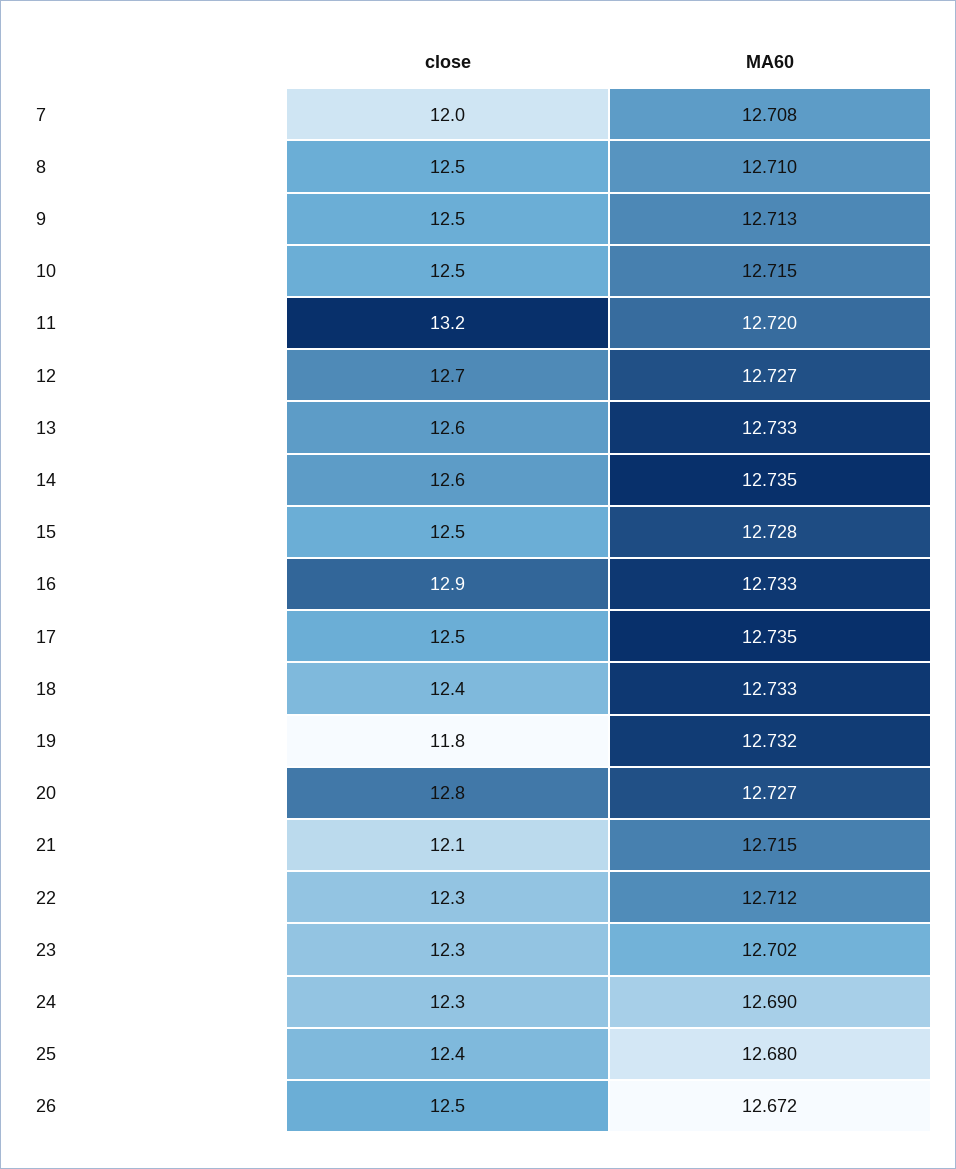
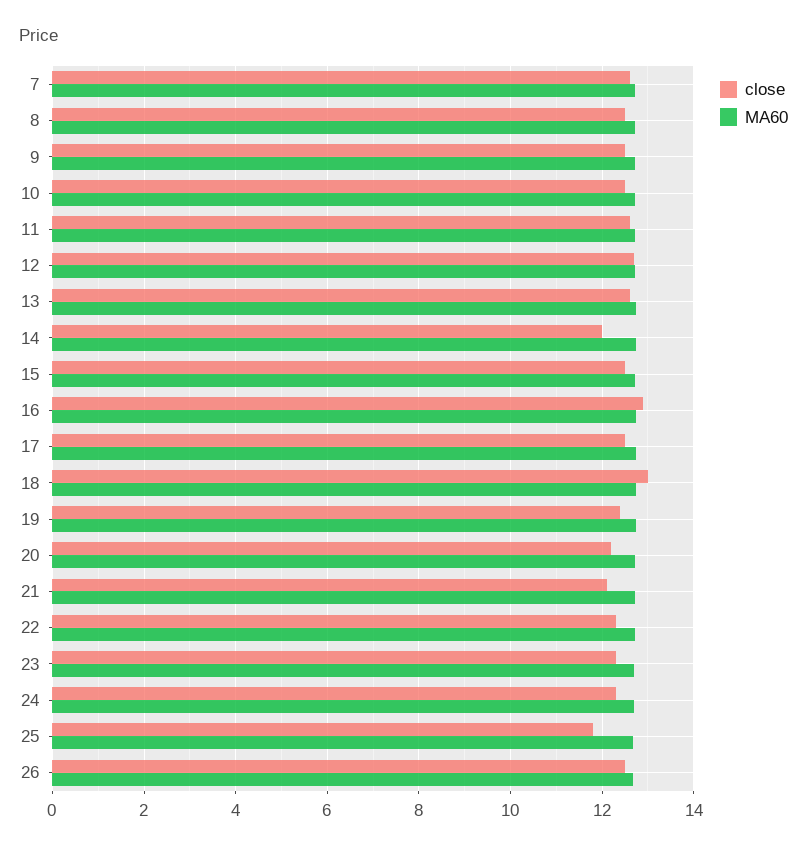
  {
    "close": {
-     "7": 12,
+     "7": 12.6,
      "8": 12.5,
      "9": 12.5,
      "10": 12.5,
-     "11": 13.2,
+     "11": 12.6,
      "12": 12.7,
      "13": 12.6,
-     "14": 12.6,
+     "14": 12,
      "15": 12.5,
      "16": 12.9,
      "17": 12.5,
-     "18": 12.4,
+     "18": 13,
-     "19": 11.8,
+     "19": 12.4,
-     "20": 12.8,
+     "20": 12.2,
      "21": 12.1,
      "22": 12.3,
      "23": 12.3,
      "24": 12.3,
-     "25": 12.4,
+     "25": 11.8,
      "26": 12.5
    },
    "MA60": {
      "7": 12.708,
      "8": 12.71,
      "9": 12.713,
      "10": 12.715,
      "11": 12.72,
      "12": 12.727,
      "13": 12.733,
      "14": 12.735,
      "15": 12.728,
      "16": 12.733,
      "17": 12.735,
      "18": 12.733,
      "19": 12.732,
      "20": 12.727,
      "21": 12.715,
      "22": 12.712,
      "23": 12.702,
      "24": 12.69,
      "25": 12.68,
      "26": 12.672
    }
  }

